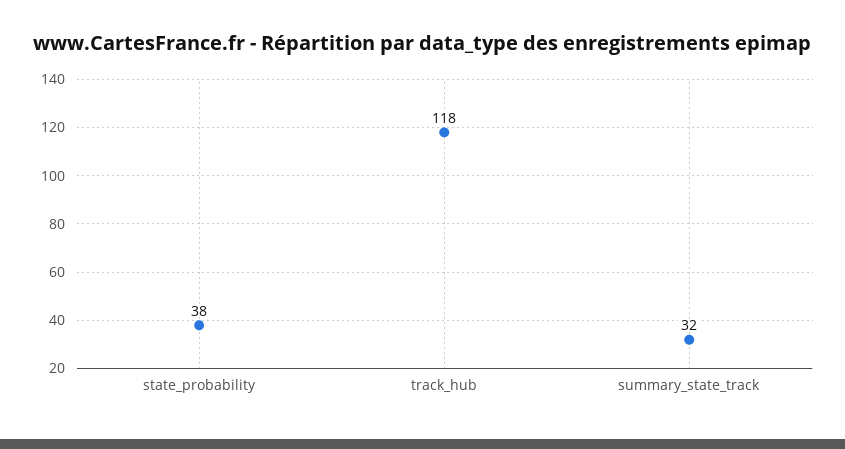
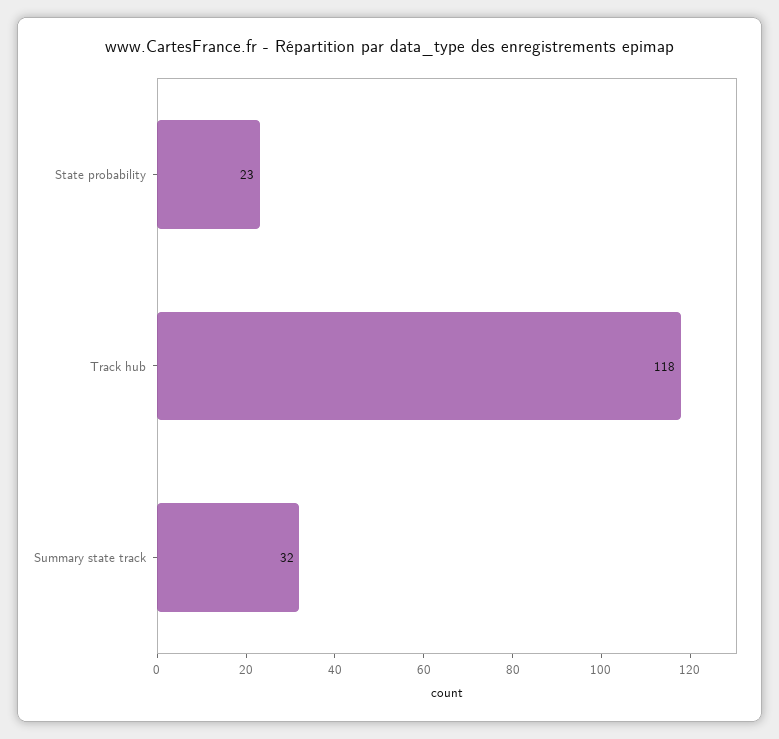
  {
-   "state_probability": 38,
+   "state_probability": 23,
    "track_hub": 118,
    "summary_state_track": 32
  }

